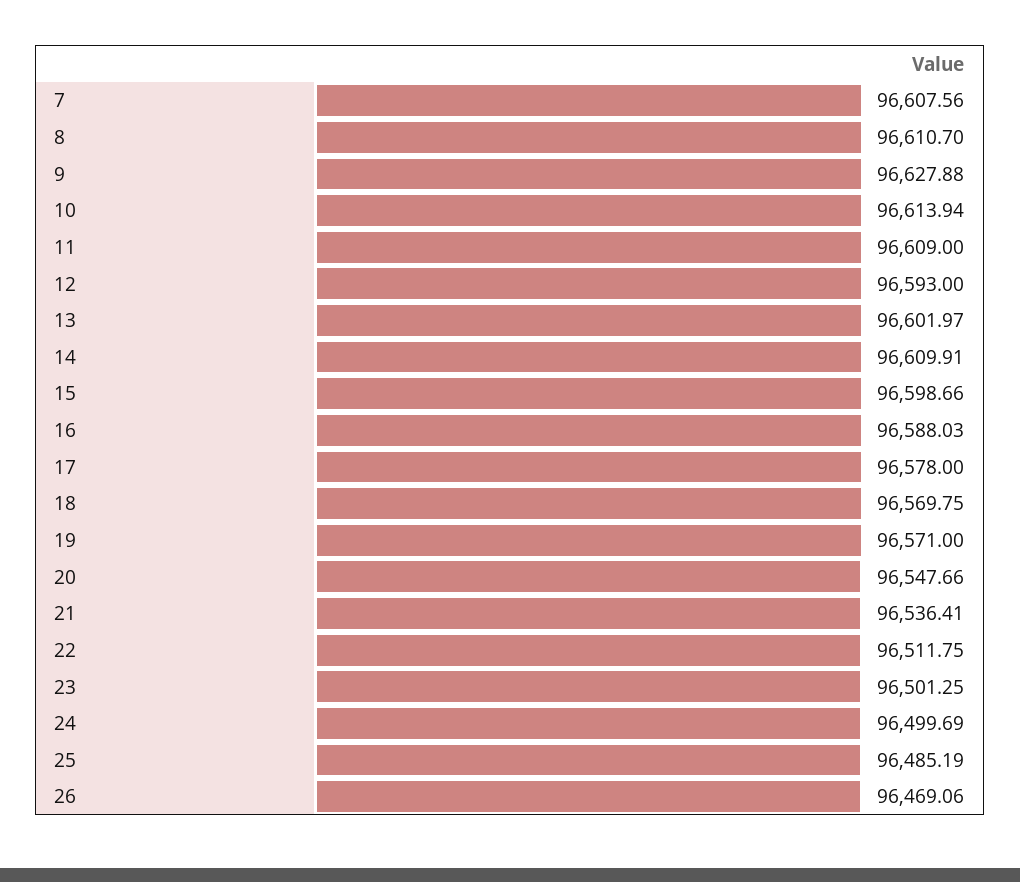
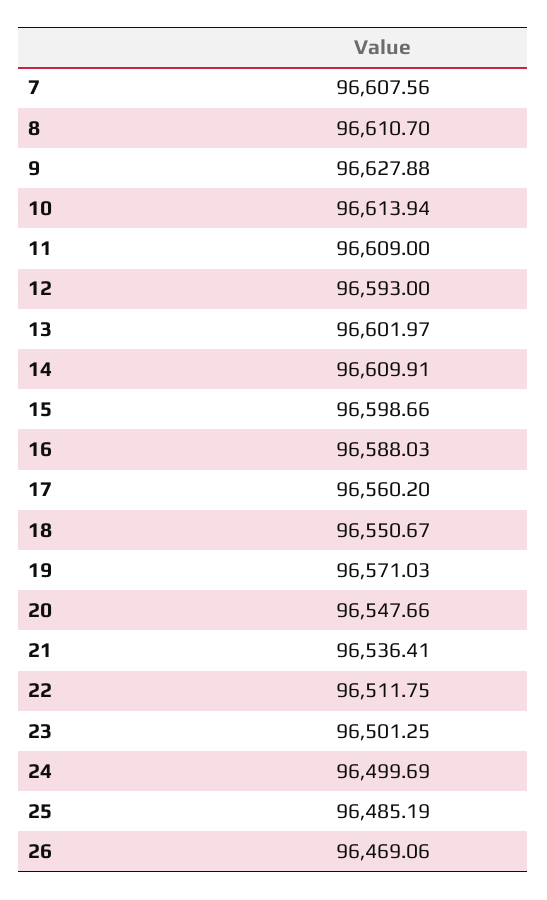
  {
    "7": 96607.56,
    "8": 96610.7,
    "9": 96627.88,
    "10": 96613.94,
    "11": 96609,
    "12": 96593,
    "13": 96601.97,
    "14": 96609.91,
    "15": 96598.66,
    "16": 96588.03,
-   "17": 96578,
+   "17": 96560.2,
-   "18": 96569.75,
+   "18": 96550.67,
-   "19": 96571,
+   "19": 96571.03,
    "20": 96547.66,
    "21": 96536.41,
    "22": 96511.75,
    "23": 96501.25,
    "24": 96499.69,
    "25": 96485.19,
    "26": 96469.06
  }

